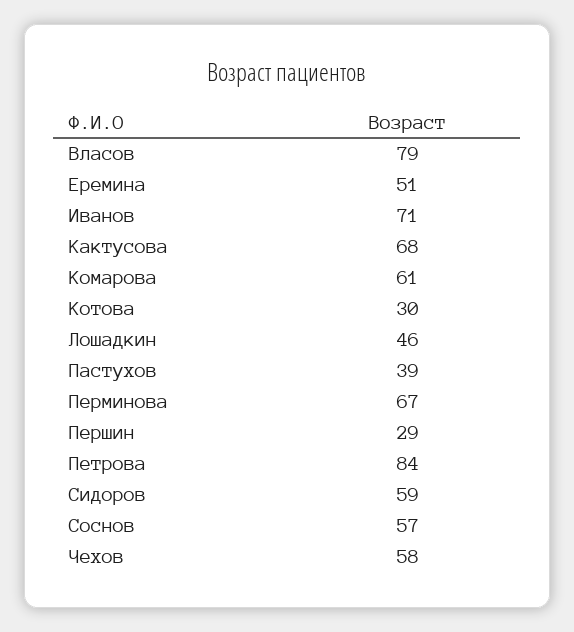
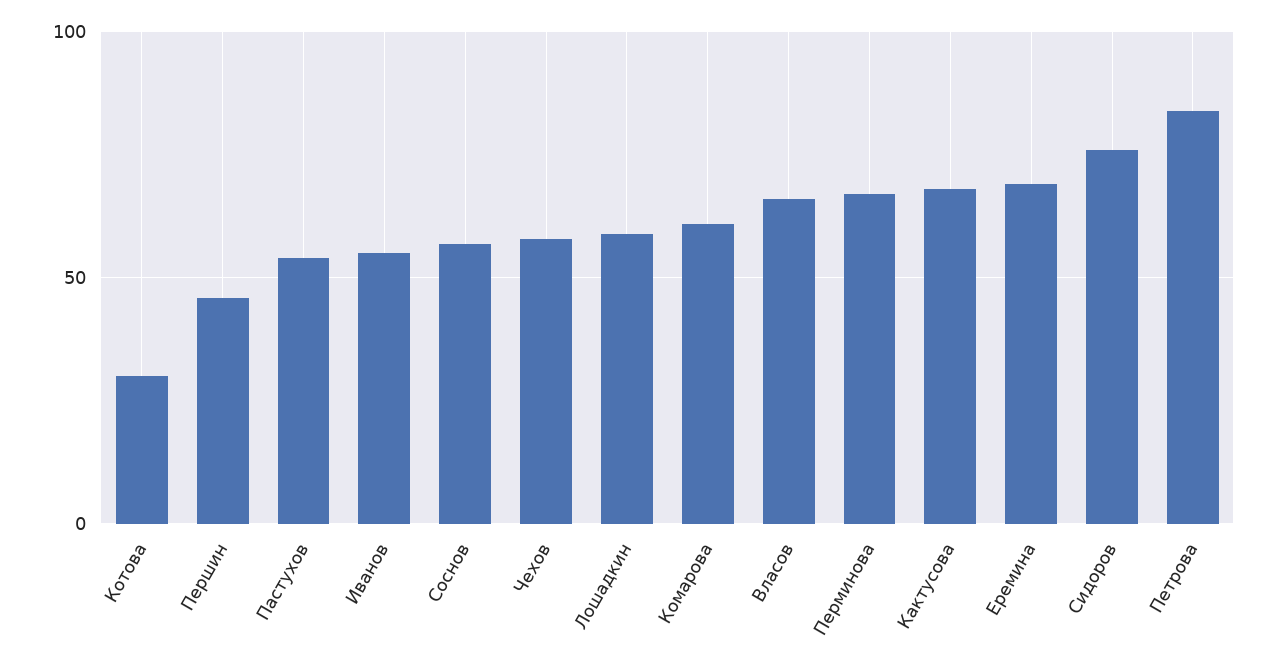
  {
-   "Власов": 79,
+   "Власов": 65,
-   "Еремина": 51,
+   "Еремина": 70,
-   "Иванов": 71,
+   "Иванов": 55,
    "Кактусова": 68,
    "Комарова": 61,
    "Котова": 30,
-   "Лошадкин": 46,
+   "Лошадкин": 60,
-   "Пастухов": 39,
+   "Пастухов": 55,
    "Перминова": 67,
-   "Першин": 29,
+   "Першин": 45,
    "Петрова": 84,
-   "Сидоров": 59,
+   "Сидоров": 75,
    "Соснов": 57,
    "Чехов": 58
  }

